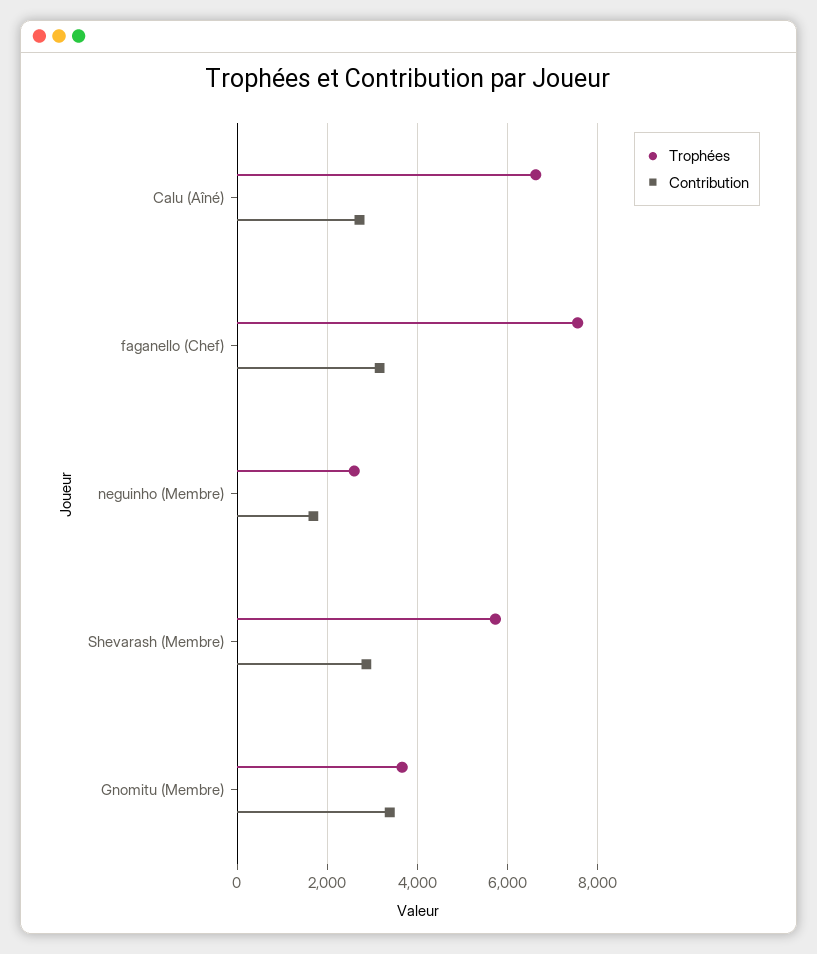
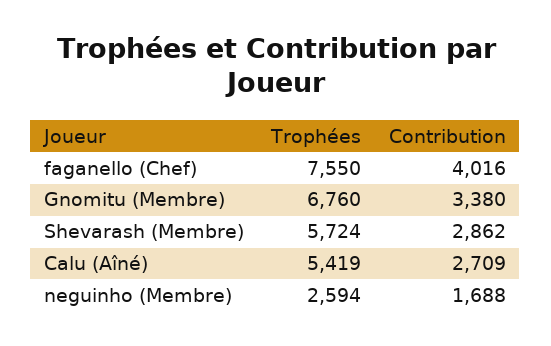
  {
    "Trophées": {
-     "Calu (Aîné)": 6600,
+     "Calu (Aîné)": 5419,
      "faganello (Chef)": 7550,
      "neguinho (Membre)": 2594,
      "Shevarash (Membre)": 5724,
-     "Gnomitu (Membre)": 3600
+     "Gnomitu (Membre)": 6760
    },
    "Contribution": {
      "Calu (Aîné)": 2709,
-     "faganello (Chef)": 3200,
+     "faganello (Chef)": 4016,
      "neguinho (Membre)": 1688,
      "Shevarash (Membre)": 2862,
      "Gnomitu (Membre)": 3380
    }
  }

